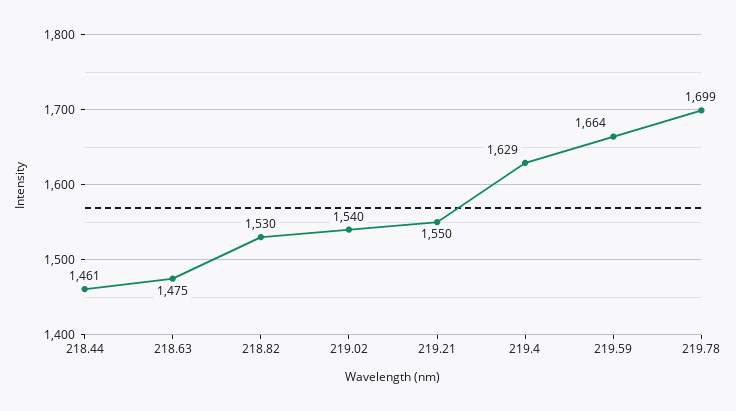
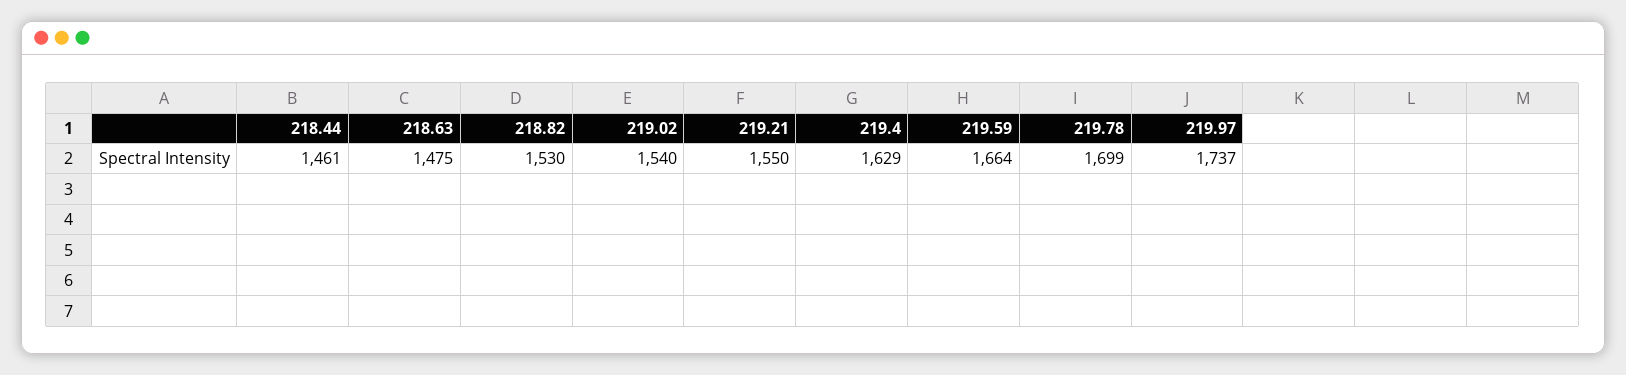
  {
    "218.44": 1461,
    "218.63": 1475,
    "218.82": 1530,
    "219.02": 1540,
    "219.21": 1550,
    "219.4": 1629,
    "219.59": 1664,
-   "219.78": 1699
+   "219.78": 1699,
+   "219.97": 1737
  }

